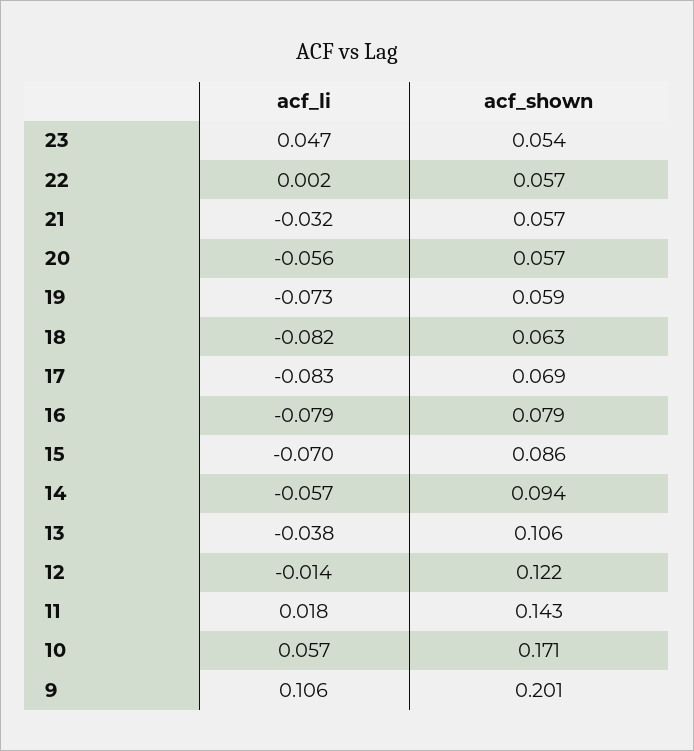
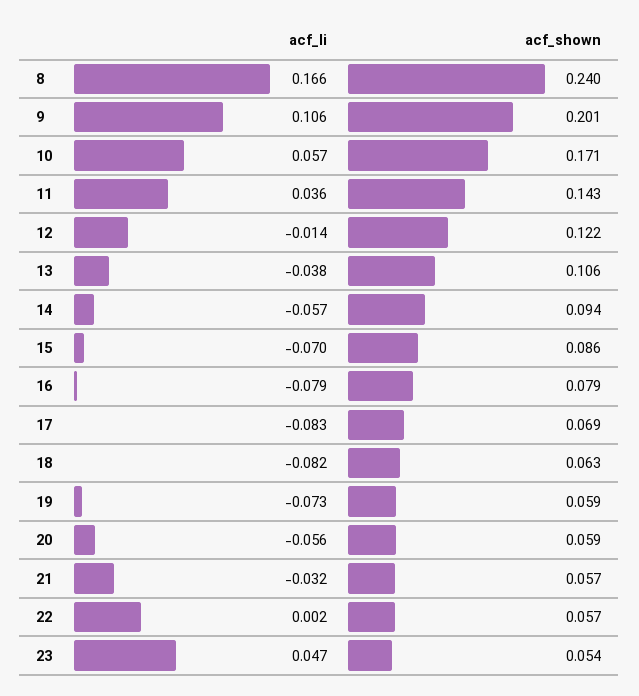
  {
    "acf_li": {
      "23": 0.047,
      "22": 0.002,
      "21": -0.032,
      "20": -0.056,
      "19": -0.073,
      "18": -0.082,
      "17": -0.083,
      "16": -0.079,
      "15": -0.07,
      "14": -0.057,
      "13": -0.038,
      "12": -0.014,
-     "11": 0.018,
+     "11": 0.036,
      "10": 0.057,
-     "9": 0.106
+     "9": 0.106,
+     "8": 0.166
    },
    "acf_shown": {
      "23": 0.054,
      "22": 0.057,
      "21": 0.057,
-     "20": 0.057,
+     "20": 0.059,
      "19": 0.059,
      "18": 0.063,
      "17": 0.069,
      "16": 0.079,
      "15": 0.086,
      "14": 0.094,
      "13": 0.106,
      "12": 0.122,
      "11": 0.143,
      "10": 0.171,
-     "9": 0.201
+     "9": 0.201,
+     "8": 0.24
    }
  }

